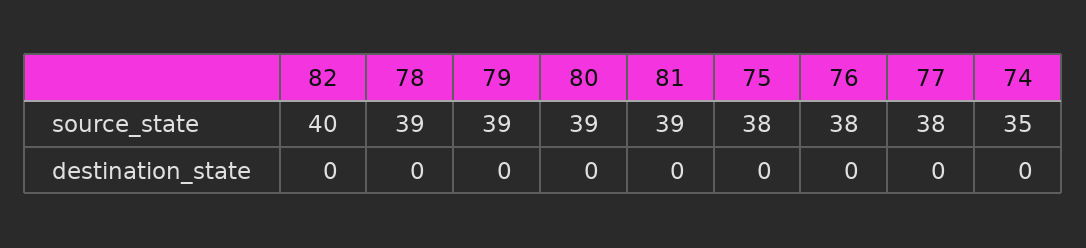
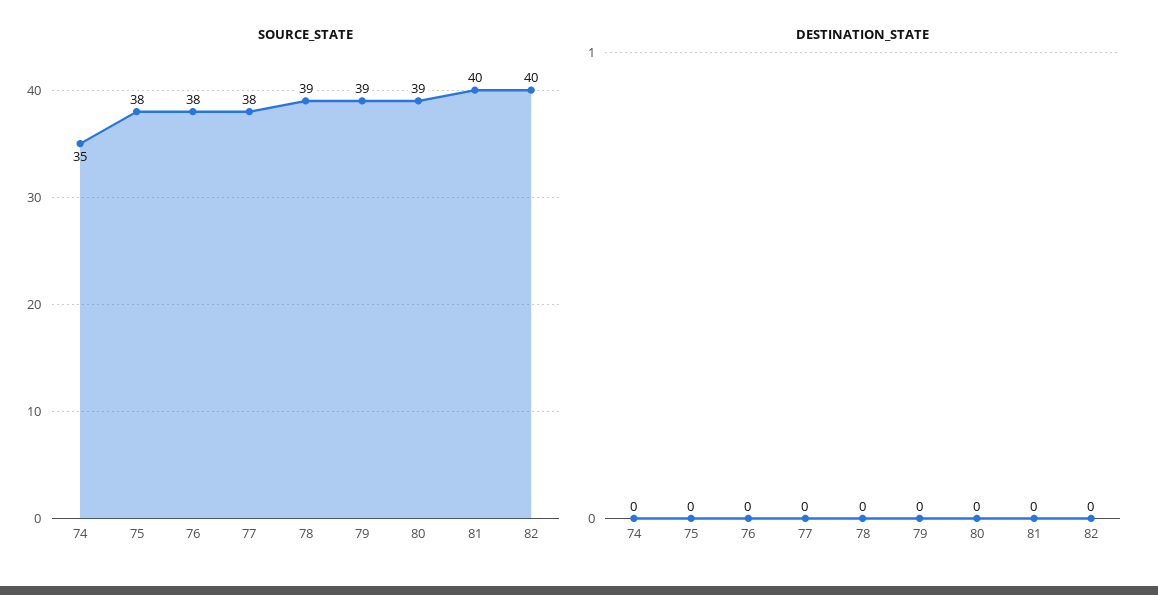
  {
    "source_state": {
      "82": 40,
      "78": 39,
      "79": 39,
      "80": 39,
-     "81": 39,
+     "81": 40,
      "75": 38,
      "76": 38,
      "77": 38,
      "74": 35
    },
    "destination_state": {
      "82": 0,
      "78": 0,
      "79": 0,
      "80": 0,
      "81": 0,
      "75": 0,
      "76": 0,
      "77": 0,
      "74": 0
    }
  }

